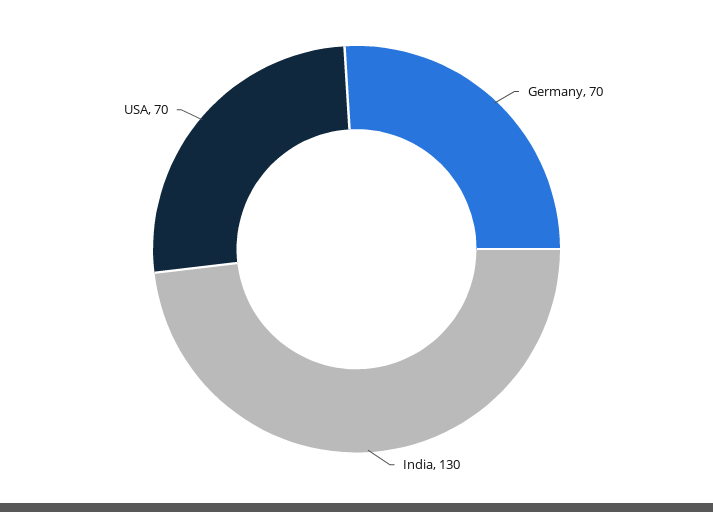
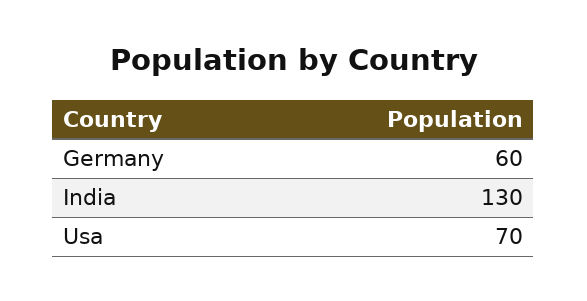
  {
-   "Germany": 70,
+   "Germany": 60,
    "India": 130,
    "USA": 70
  }

